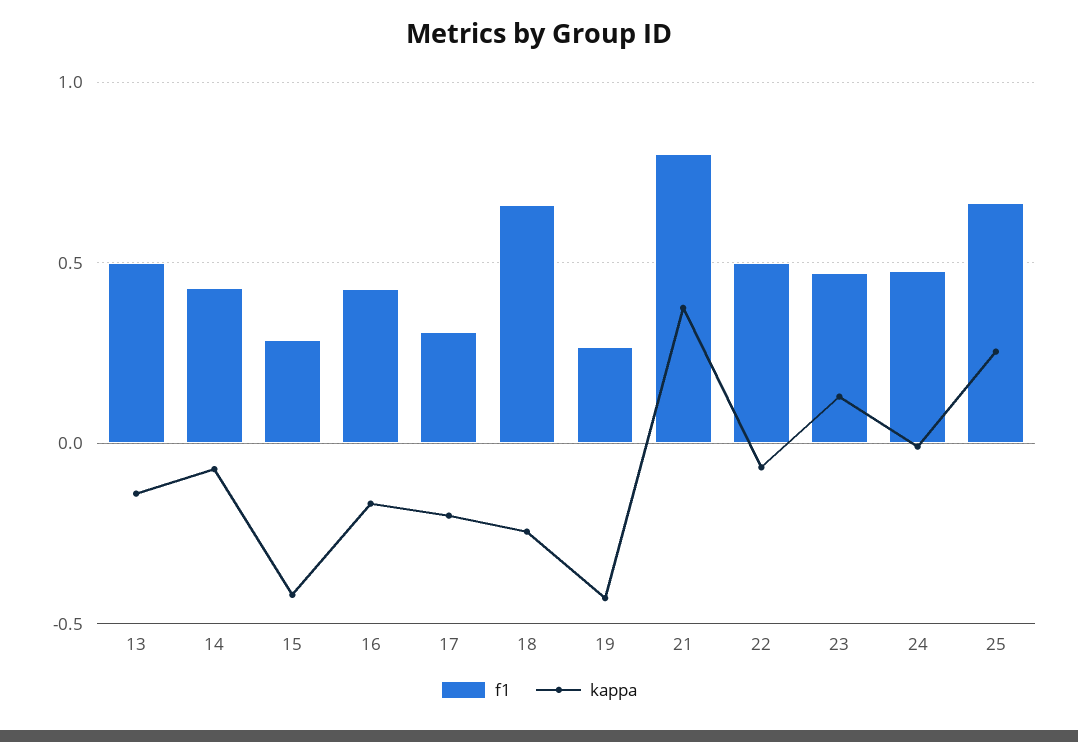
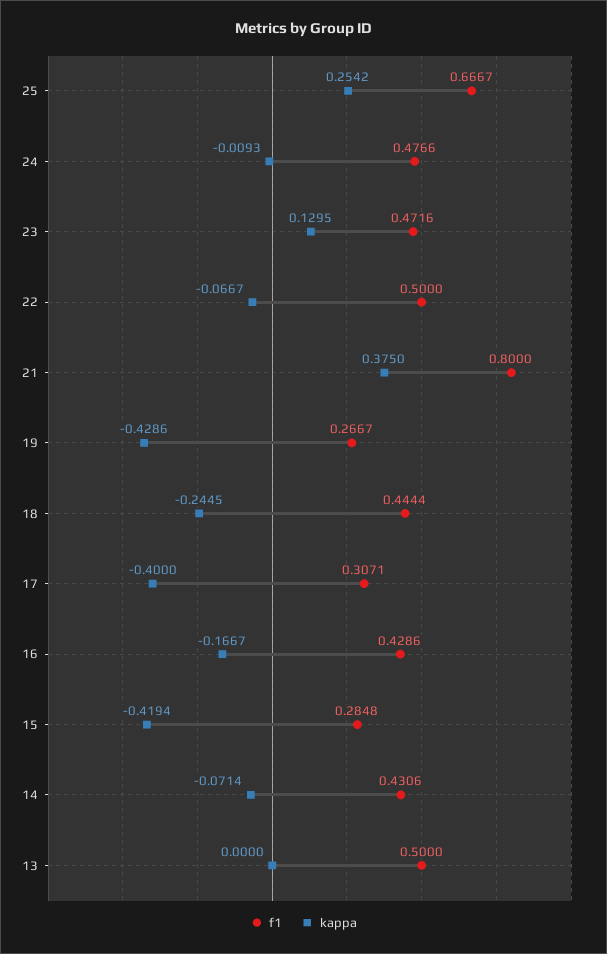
  {
    "f1": {
      "13": 0.5,
      "14": 0.4306,
      "15": 0.2848,
      "16": 0.4286,
      "17": 0.3071,
-     "18": 0.65,
+     "18": 0.4444,
      "19": 0.2667,
      "21": 0.8,
      "22": 0.5,
      "23": 0.4716,
      "24": 0.4766,
      "25": 0.6667
    },
    "kappa": {
-     "13": -0.15,
+     "13": 0,
      "14": -0.0714,
      "15": -0.4194,
      "16": -0.1667,
-     "17": -0.2,
+     "17": -0.4,
      "18": -0.2445,
      "19": -0.4286,
      "21": 0.375,
      "22": -0.0667,
      "23": 0.1295,
      "24": -0.0093,
      "25": 0.2542
    }
  }

